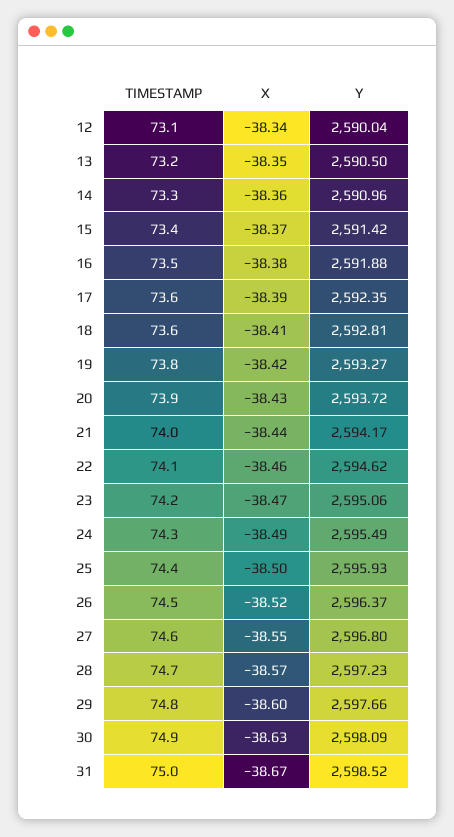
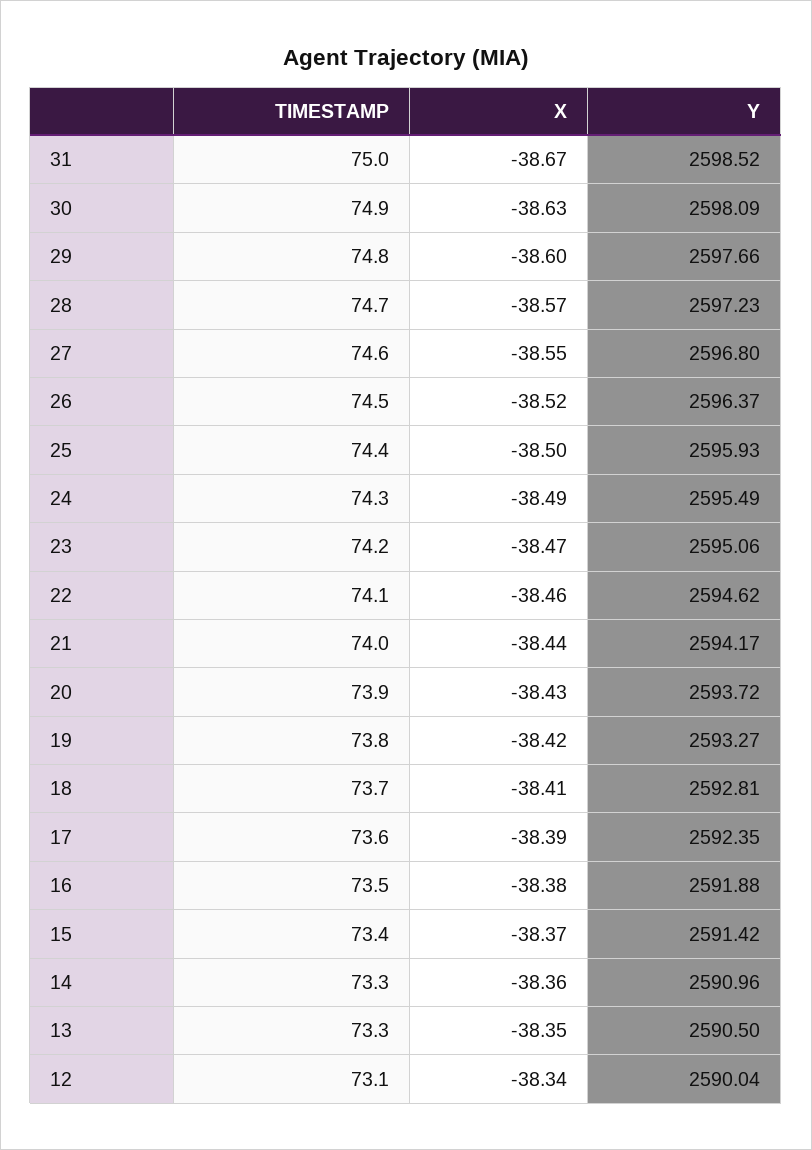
  {
    "TIMESTAMP": {
      "12": 73.1,
-     "13": 73.2,
+     "13": 73.3,
      "14": 73.3,
      "15": 73.4,
      "16": 73.5,
      "17": 73.6,
-     "18": 73.6,
+     "18": 73.7,
      "19": 73.8,
      "20": 73.9,
      "21": 74,
      "22": 74.1,
      "23": 74.2,
      "24": 74.3,
      "25": 74.4,
      "26": 74.5,
      "27": 74.6,
      "28": 74.7,
      "29": 74.8,
      "30": 74.9,
      "31": 75
    },
    "X": {
      "12": -38.34,
      "13": -38.35,
      "14": -38.36,
      "15": -38.37,
      "16": -38.38,
      "17": -38.39,
      "18": -38.41,
      "19": -38.42,
      "20": -38.43,
      "21": -38.44,
      "22": -38.46,
      "23": -38.47,
      "24": -38.49,
      "25": -38.5,
      "26": -38.52,
      "27": -38.55,
      "28": -38.57,
      "29": -38.6,
      "30": -38.63,
      "31": -38.67
    },
    "Y": {
      "12": 2590.04,
      "13": 2590.5,
      "14": 2590.96,
      "15": 2591.42,
      "16": 2591.88,
      "17": 2592.35,
      "18": 2592.81,
      "19": 2593.27,
      "20": 2593.72,
      "21": 2594.17,
      "22": 2594.62,
      "23": 2595.06,
      "24": 2595.49,
      "25": 2595.93,
      "26": 2596.37,
      "27": 2596.8,
      "28": 2597.23,
      "29": 2597.66,
      "30": 2598.09,
      "31": 2598.52
    }
  }

